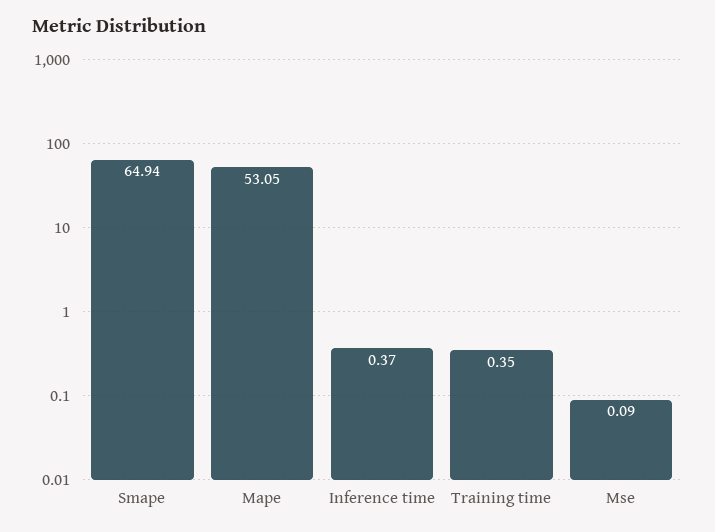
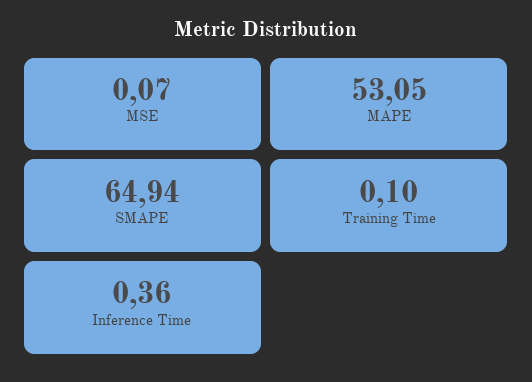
  {
    "Smape": 64.94,
    "Mape": 53.05,
-   "Inference time": 0.37,
+   "Inference time": 0.36,
-   "Training time": 0.35,
+   "Training time": 0.1,
-   "Mse": 0.09
+   "Mse": 0.07
  }

